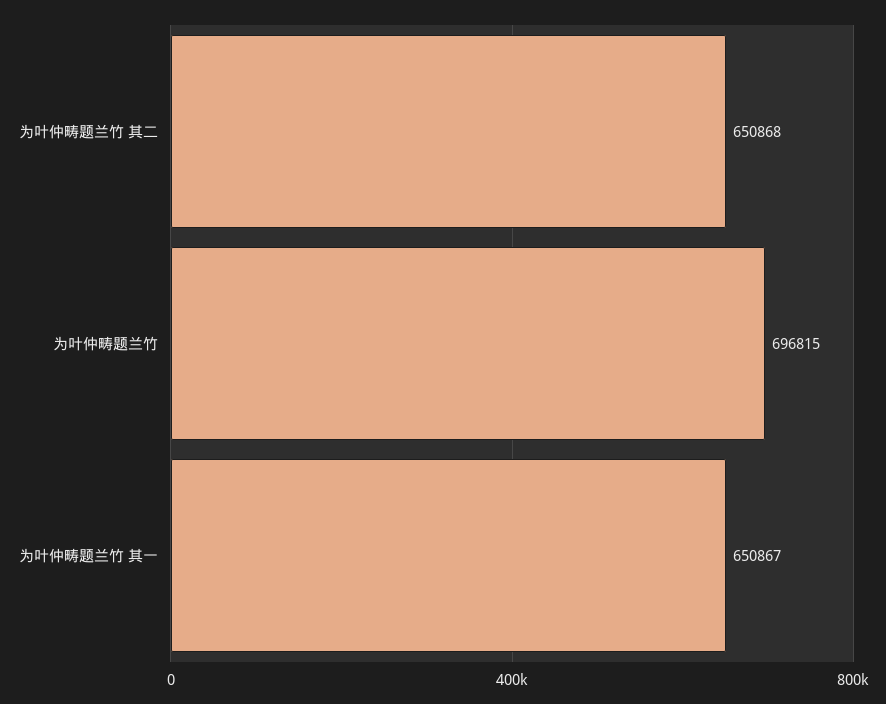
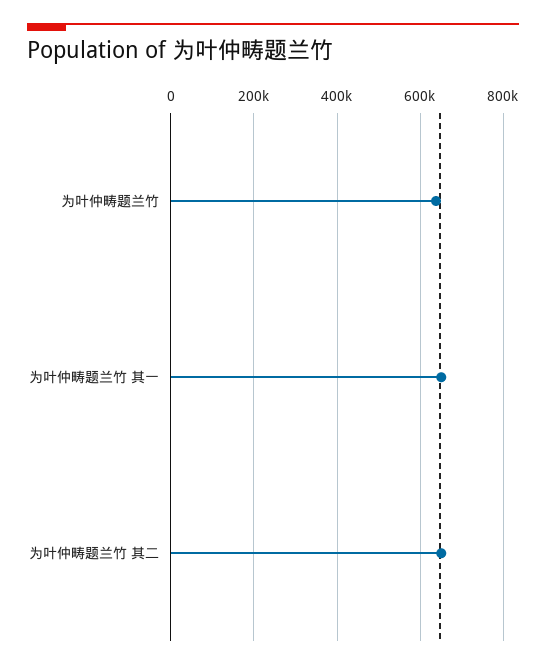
  {
    "为叶仲畴题兰竹 其二": 650868,
-   "为叶仲畴题兰竹": 696815,
+   "为叶仲畴题兰竹": 640000,
    "为叶仲畴题兰竹 其一": 650867
  }

